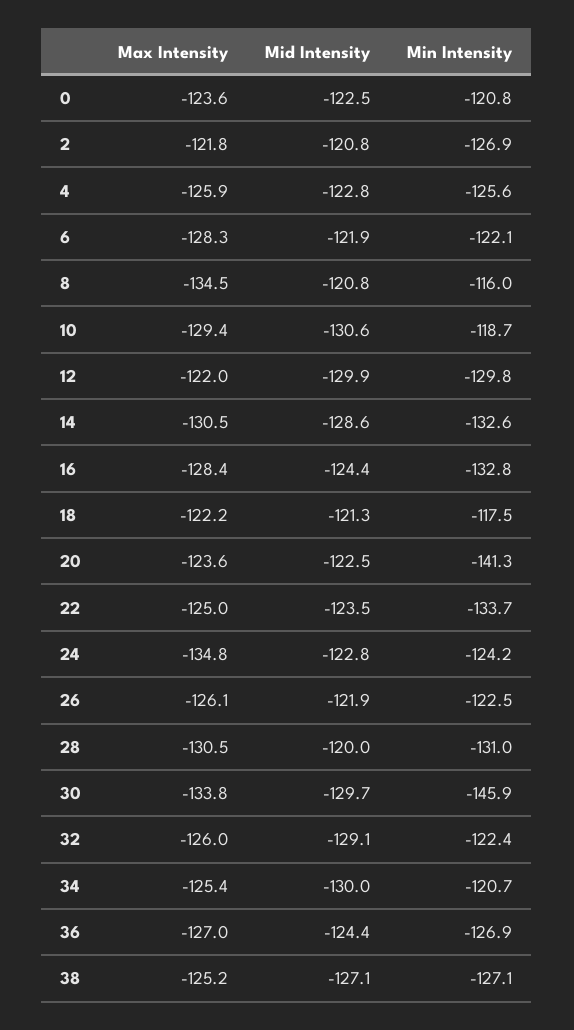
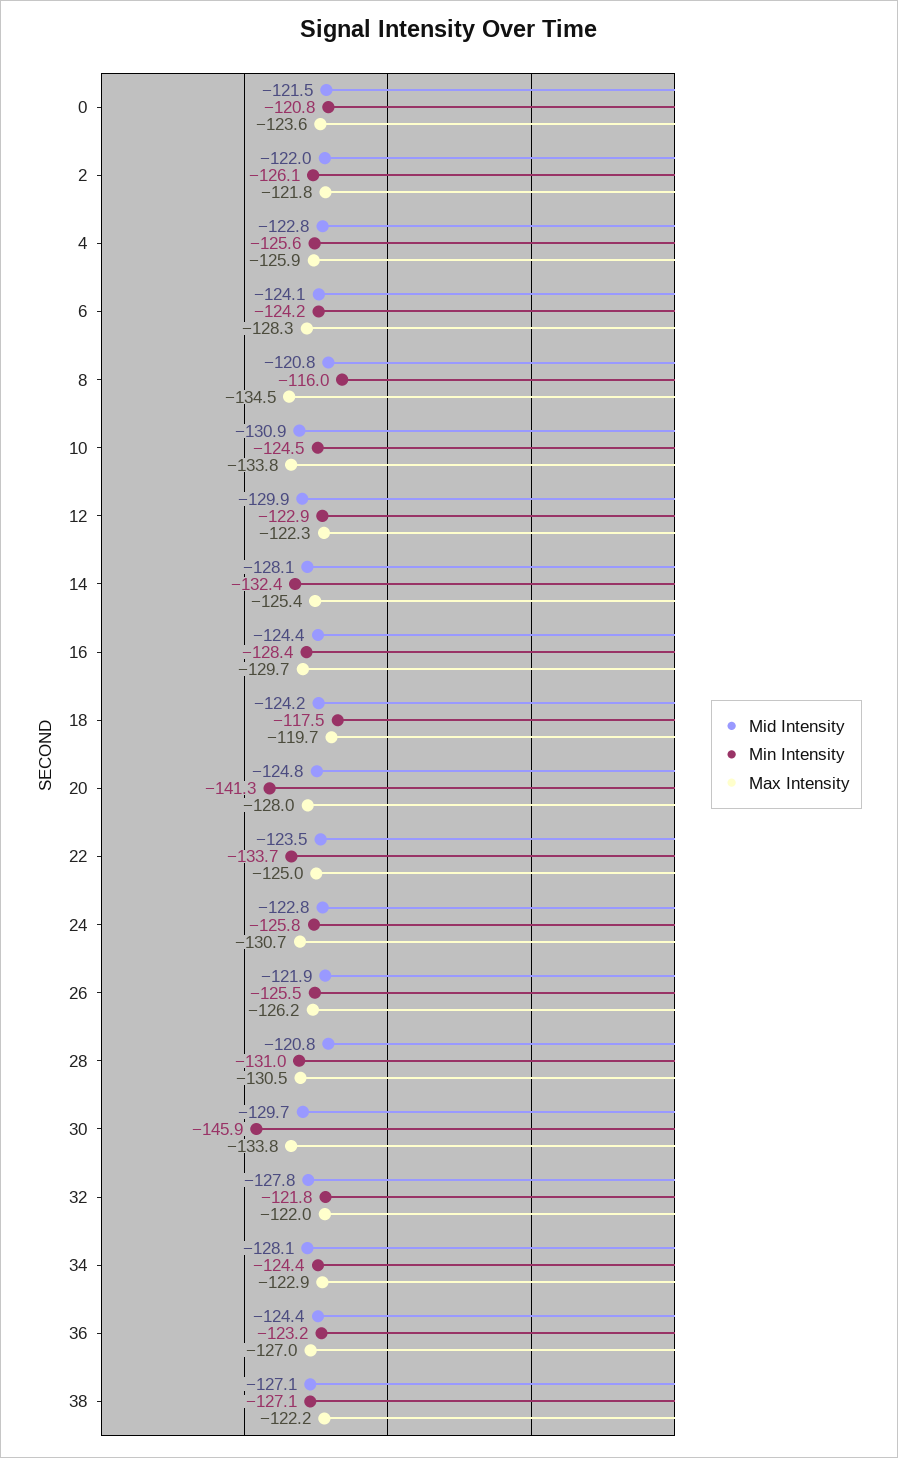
  {
    "Max Intensity": {
      "0": -123.6,
      "2": -121.8,
      "4": -125.9,
      "6": -128.3,
      "8": -134.5,
-     "10": -129.4,
+     "10": -133.8,
-     "12": -122,
+     "12": -122.3,
-     "14": -130.5,
+     "14": -125.4,
-     "16": -128.4,
+     "16": -129.7,
-     "18": -122.2,
+     "18": -119.7,
-     "20": -123.6,
+     "20": -128,
      "22": -125,
-     "24": -134.8,
+     "24": -130.7,
-     "26": -126.1,
+     "26": -126.2,
      "28": -130.5,
      "30": -133.8,
-     "32": -126,
+     "32": -122,
-     "34": -125.4,
+     "34": -122.9,
      "36": -127,
-     "38": -125.2
+     "38": -122.2
    },
    "Mid Intensity": {
-     "0": -122.5,
+     "0": -121.5,
-     "2": -120.8,
+     "2": -122,
      "4": -122.8,
-     "6": -121.9,
+     "6": -124.1,
      "8": -120.8,
-     "10": -130.6,
+     "10": -130.9,
      "12": -129.9,
-     "14": -128.6,
+     "14": -128.1,
      "16": -124.4,
-     "18": -121.3,
+     "18": -124.2,
-     "20": -122.5,
+     "20": -124.8,
      "22": -123.5,
      "24": -122.8,
      "26": -121.9,
-     "28": -120,
+     "28": -120.8,
      "30": -129.7,
-     "32": -129.1,
+     "32": -127.8,
-     "34": -130,
+     "34": -128.1,
      "36": -124.4,
      "38": -127.1
    },
    "Min Intensity": {
      "0": -120.8,
-     "2": -126.9,
+     "2": -126.1,
      "4": -125.6,
-     "6": -122.1,
+     "6": -124.2,
      "8": -116,
-     "10": -118.7,
+     "10": -124.5,
-     "12": -129.8,
+     "12": -122.9,
-     "14": -132.6,
+     "14": -132.4,
-     "16": -132.8,
+     "16": -128.4,
      "18": -117.5,
      "20": -141.3,
      "22": -133.7,
-     "24": -124.2,
+     "24": -125.8,
-     "26": -122.5,
+     "26": -125.5,
      "28": -131,
      "30": -145.9,
-     "32": -122.4,
+     "32": -121.8,
-     "34": -120.7,
+     "34": -124.4,
-     "36": -126.9,
+     "36": -123.2,
      "38": -127.1
    }
  }

